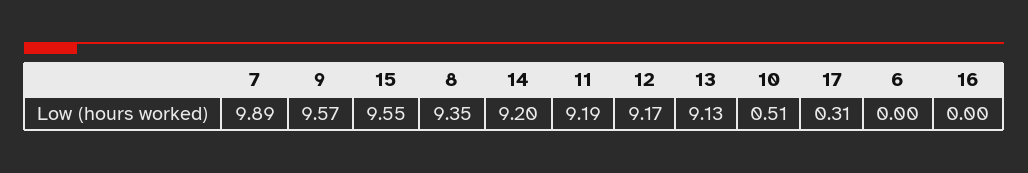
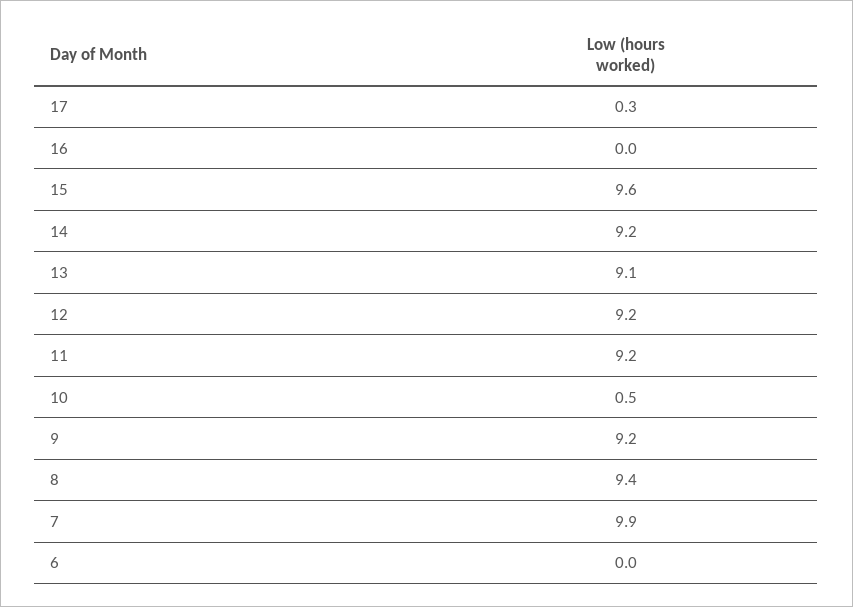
  {
    "7": 9.89,
-   "9": 9.57,
+   "9": 9.2,
    "15": 9.55,
    "8": 9.35,
    "14": 9.2,
    "11": 9.19,
    "12": 9.17,
    "13": 9.13,
    "10": 0.51,
    "17": 0.31,
    "6": 0,
    "16": 0
  }

